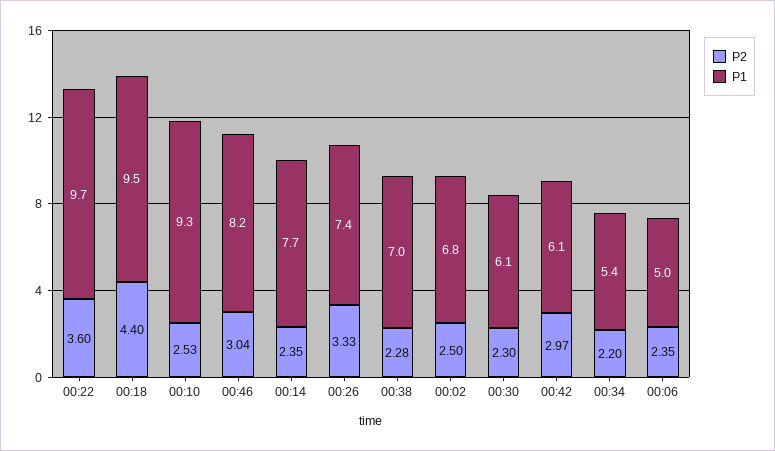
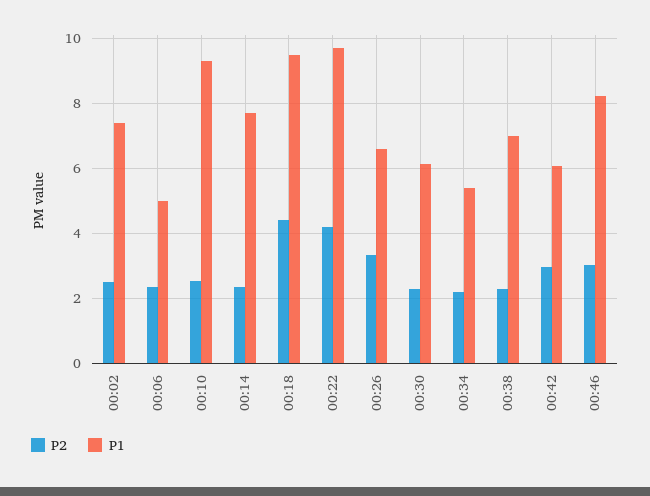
  {
    "P2": {
-     "00:22": 3.6,
+     "00:22": 4.2,
      "00:18": 4.4,
      "00:10": 2.53,
      "00:46": 3.04,
      "00:14": 2.35,
      "00:26": 3.33,
      "00:38": 2.28,
      "00:02": 2.5,
      "00:30": 2.3,
      "00:42": 2.97,
      "00:34": 2.2,
      "00:06": 2.35
    },
    "P1": {
      "00:22": 9.7,
      "00:18": 9.5,
      "00:10": 9.3,
      "00:46": 8.2,
      "00:14": 7.7,
-     "00:26": 7.4,
+     "00:26": 6.6,
      "00:38": 7,
-     "00:02": 6.8,
+     "00:02": 7.4,
      "00:30": 6.1,
      "00:42": 6.1,
      "00:34": 5.4,
      "00:06": 5
    }
  }

